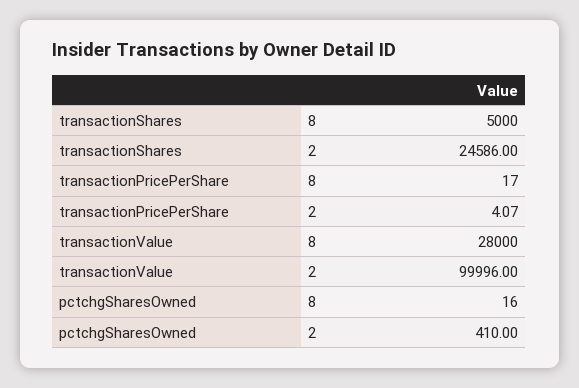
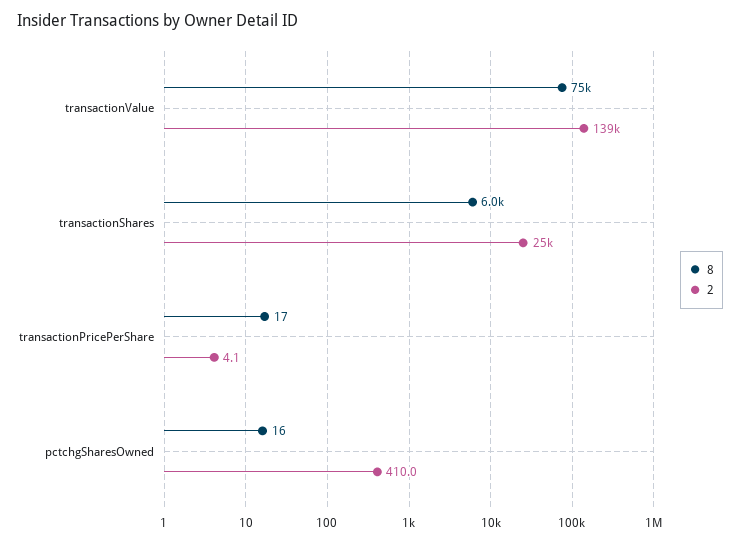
  {
    "8": {
-     "transactionShares": 5000,
+     "transactionShares": 6000,
      "transactionPricePerShare": 17,
-     "transactionValue": 28000,
+     "transactionValue": 75000,
      "pctchgSharesOwned": 16
    },
    "2": {
      "transactionShares": 24586,
      "transactionPricePerShare": 4.07,
-     "transactionValue": 99996,
+     "transactionValue": 139000,
      "pctchgSharesOwned": 410
    }
  }

